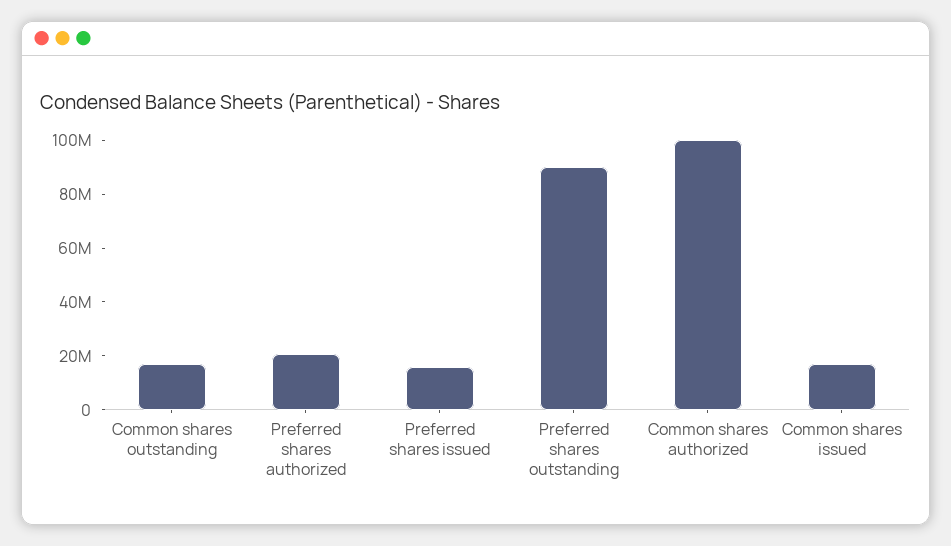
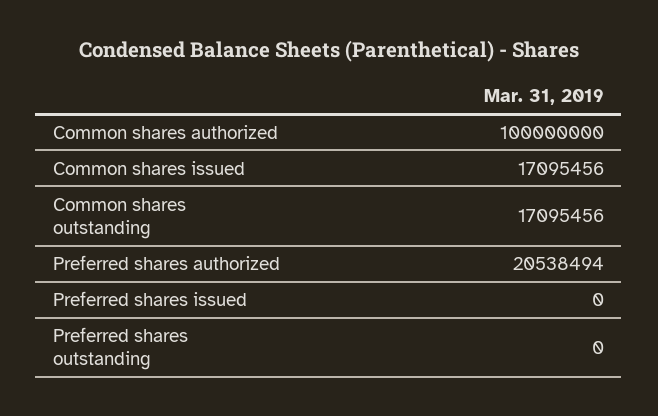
  {
    "Common shares outstanding": 17095456,
    "Preferred shares authorized": 20538494,
-   "Preferred shares issued": 15000000,
+   "Preferred shares issued": 0,
-   "Preferred shares outstanding": 90000000,
+   "Preferred shares outstanding": 0,
    "Common shares authorized": 100000000,
    "Common shares issued": 17095456
  }

